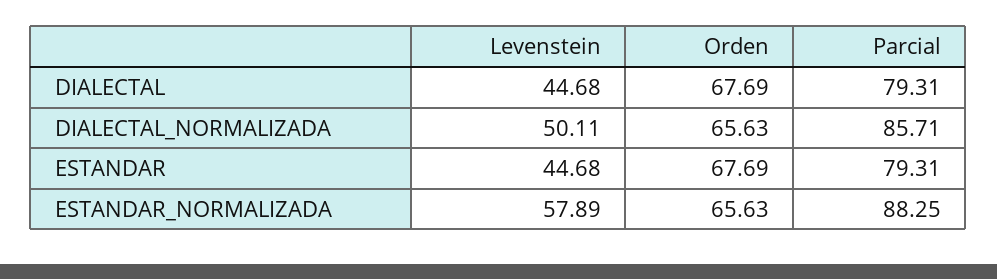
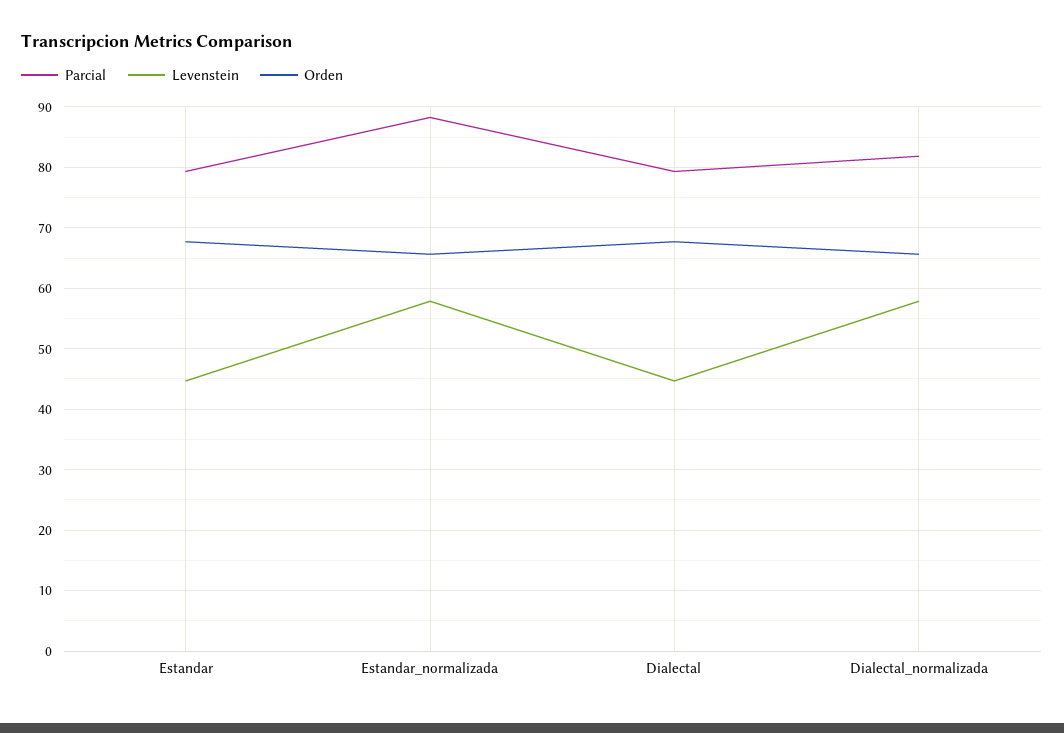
  {
    "Levenstein": {
      "DIALECTAL": 44.68,
-     "DIALECTAL_NORMALIZADA": 50.11,
+     "DIALECTAL_NORMALIZADA": 58,
      "ESTANDAR": 44.68,
      "ESTANDAR_NORMALIZADA": 57.89
    },
    "Orden": {
      "DIALECTAL": 67.69,
      "DIALECTAL_NORMALIZADA": 65.63,
      "ESTANDAR": 67.69,
      "ESTANDAR_NORMALIZADA": 65.63
    },
    "Parcial": {
      "DIALECTAL": 79.31,
-     "DIALECTAL_NORMALIZADA": 85.71,
+     "DIALECTAL_NORMALIZADA": 82,
      "ESTANDAR": 79.31,
      "ESTANDAR_NORMALIZADA": 88.25
    }
  }

